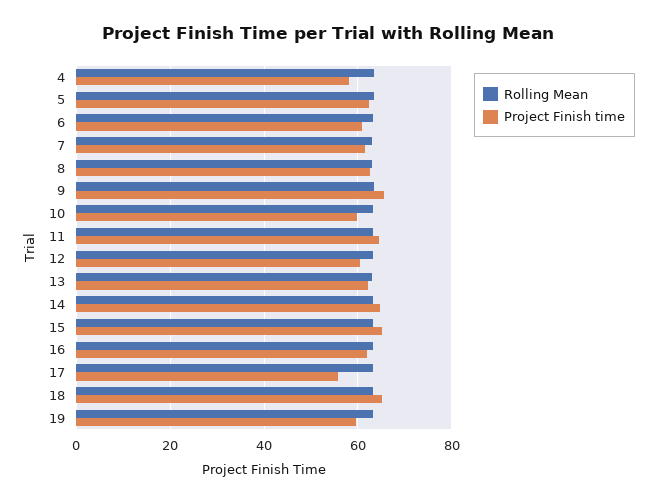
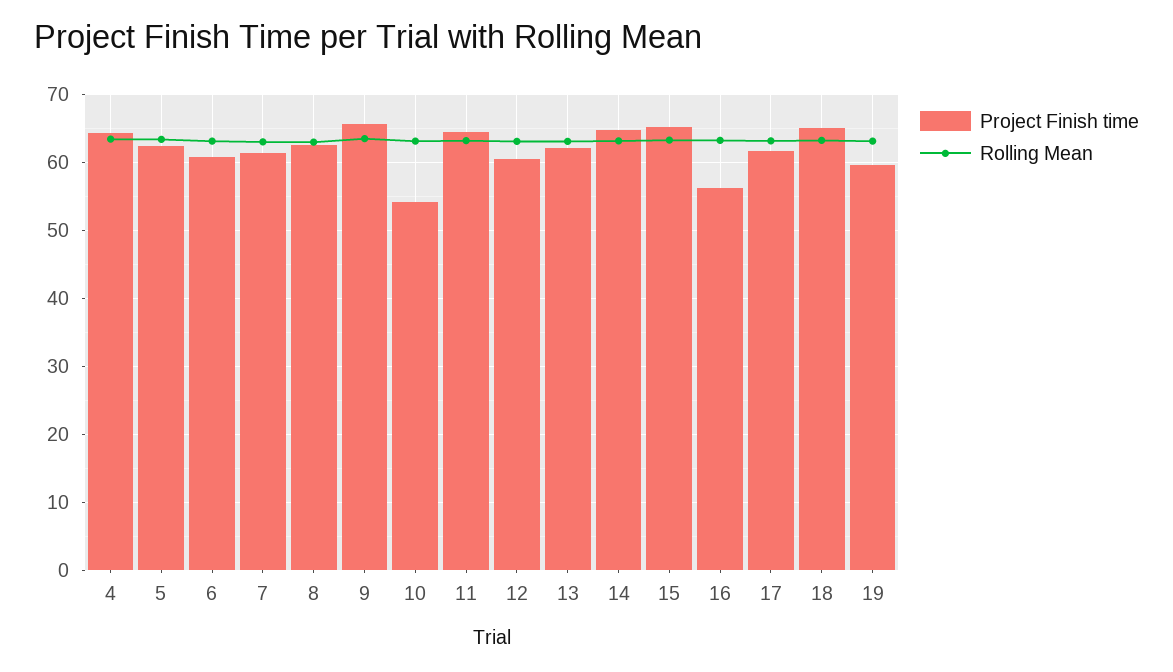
  {
    "Rolling Mean": {
      "4": 63,
      "5": 63,
      "6": 63,
      "7": 63,
      "8": 63,
      "9": 64,
      "10": 63,
      "11": 63,
      "12": 63,
      "13": 63,
      "14": 63,
      "15": 63,
      "16": 63,
      "17": 63,
      "18": 63,
      "19": 63
    },
    "Project Finish time": {
-     "4": 58,
+     "4": 64,
      "5": 62,
      "6": 61,
      "7": 61,
      "8": 63,
      "9": 66,
-     "10": 60,
+     "10": 54,
      "11": 64,
      "12": 61,
      "13": 62,
      "14": 65,
      "15": 65,
-     "16": 62,
+     "16": 56,
-     "17": 56,
+     "17": 62,
      "18": 65,
      "19": 60
    }
  }

